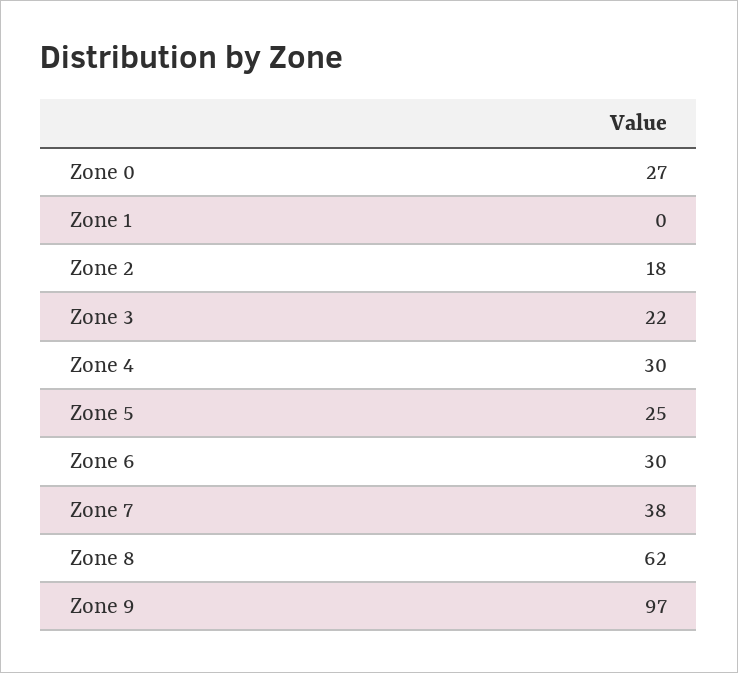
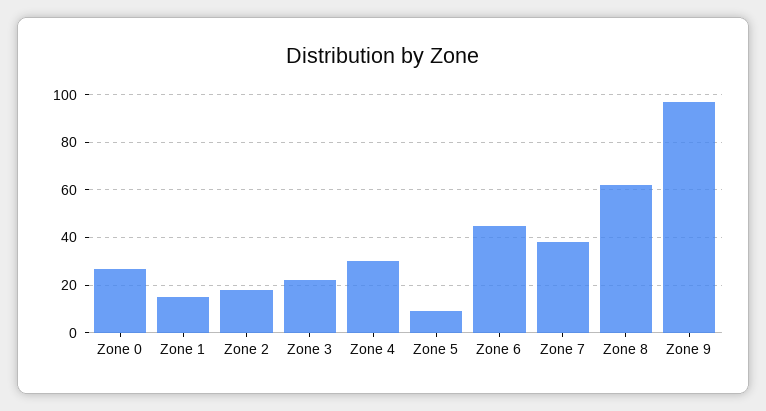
  {
    "Zone 0": 27,
-   "Zone 1": 0,
+   "Zone 1": 15,
    "Zone 2": 18,
    "Zone 3": 22,
    "Zone 4": 30,
-   "Zone 5": 25,
+   "Zone 5": 10,
-   "Zone 6": 30,
+   "Zone 6": 45,
    "Zone 7": 38,
    "Zone 8": 62,
    "Zone 9": 97
  }

